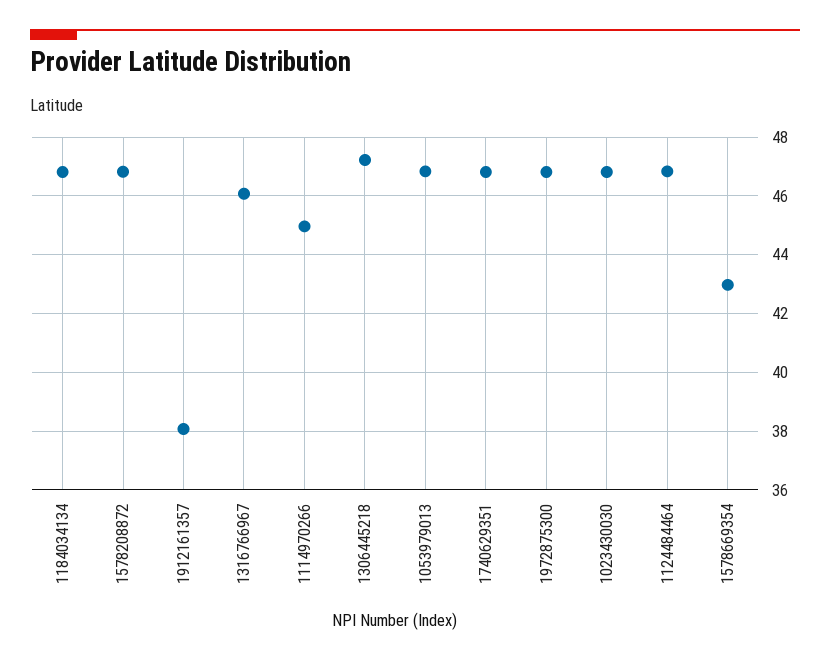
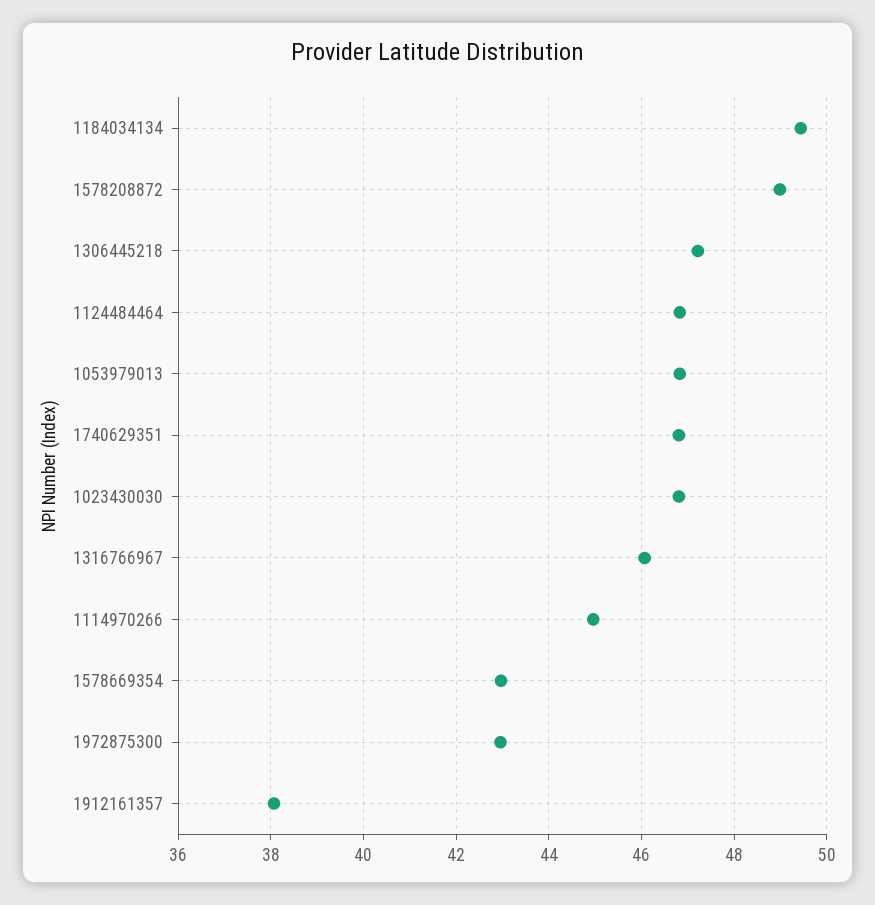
  {
-   "1184034134": 46.75,
+   "1184034134": 49.4,
-   "1578208872": 46.75,
+   "1578208872": 49,
    "1912161357": 38,
    "1316766967": 46,
    "1114970266": 45,
    "1306445218": 47.2,
    "1053979013": 46.8,
    "1740629351": 46.8,
-   "1972875300": 46.75,
+   "1972875300": 43,
    "1023430030": 46.8,
    "1124484464": 46.8,
    "1578669354": 43
  }

